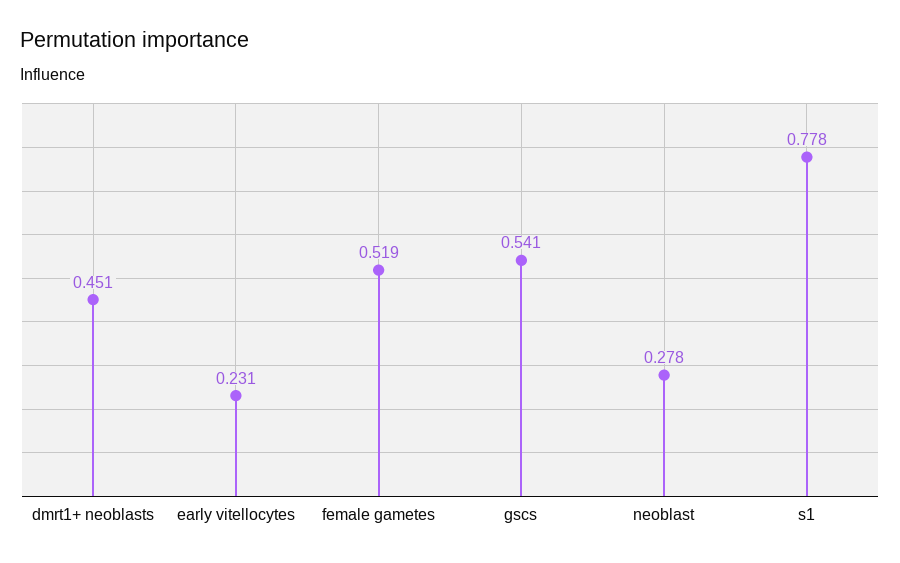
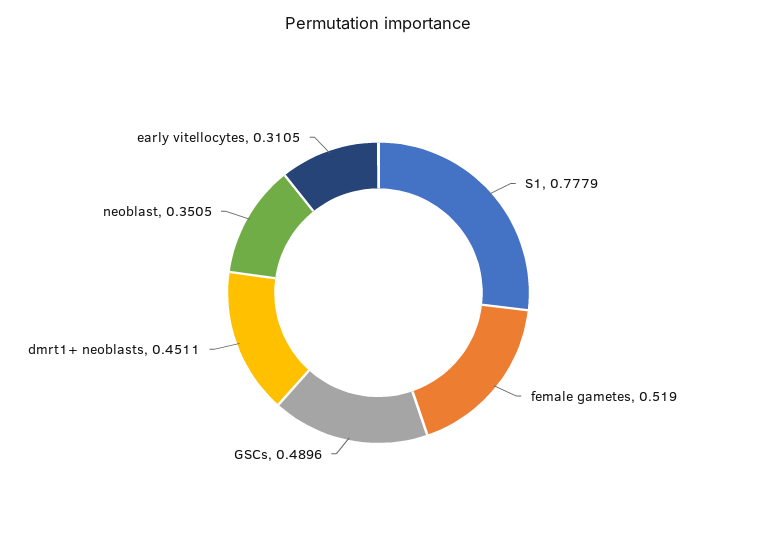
  {
    "dmrt1+ neoblasts": 0.4511,
-   "early vitellocytes": 0.231,
+   "early vitellocytes": 0.3105,
    "female gametes": 0.519,
-   "gscs": 0.541,
+   "gscs": 0.4896,
-   "neoblast": 0.278,
+   "neoblast": 0.3505,
    "s1": 0.7779
  }

